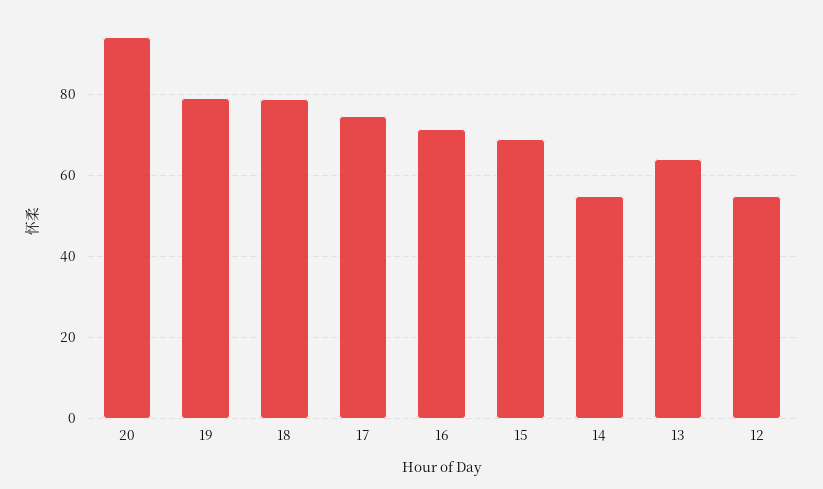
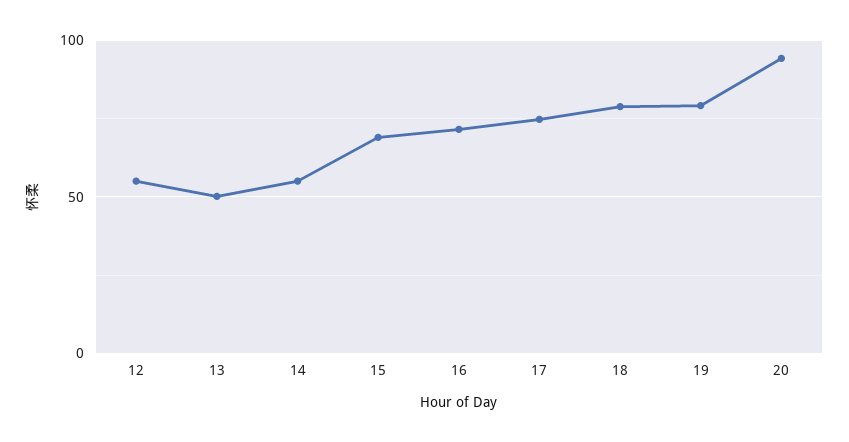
  {
    "20": 94,
    "19": 80,
    "18": 78,
    "17": 74,
    "16": 72,
    "15": 70,
    "14": 56,
-   "13": 64,
+   "13": 50,
    "12": 56
  }

